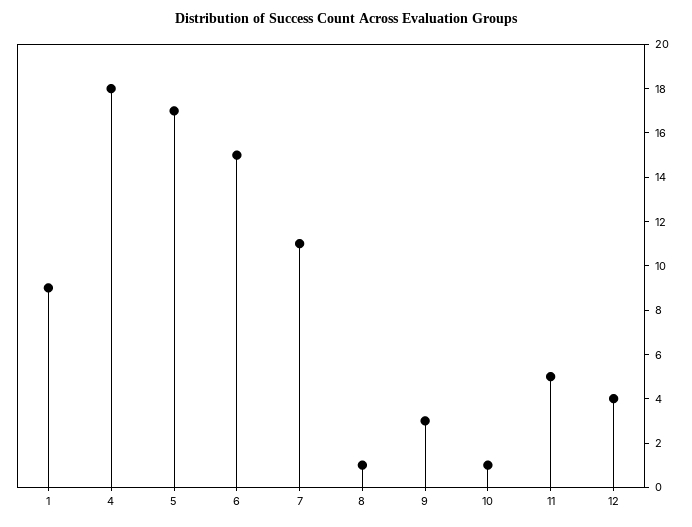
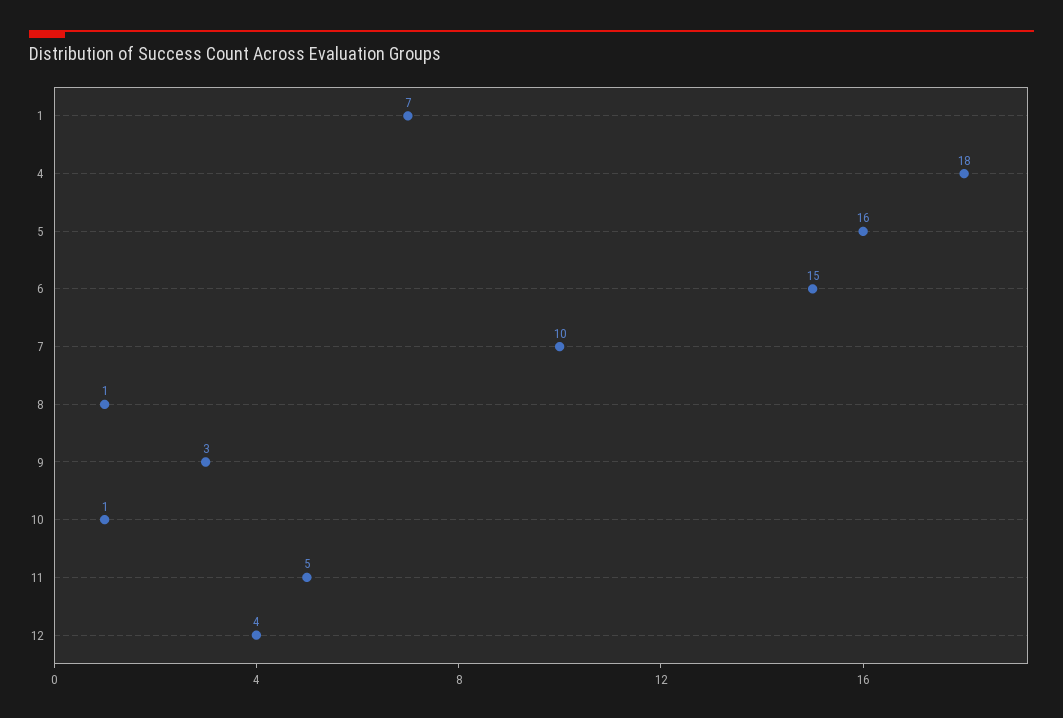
  {
-   "1": 9,
+   "1": 7,
    "4": 18,
-   "5": 17,
+   "5": 16,
    "6": 15,
-   "7": 11,
+   "7": 10,
    "8": 1,
    "9": 3,
    "10": 1,
    "11": 5,
    "12": 4
  }

